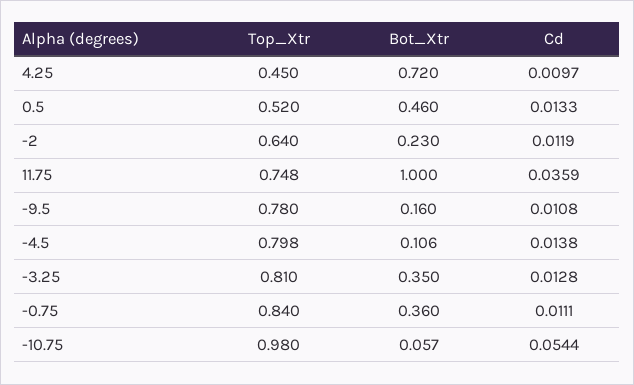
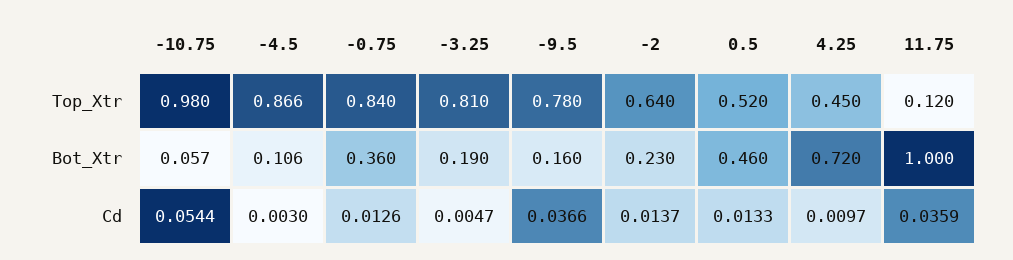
  {
    "Top_Xtr": {
      "4.25": 0.45,
      "0.5": 0.52,
      "-2": 0.64,
-     "11.75": 0.748,
+     "11.75": 0.12,
      "-9.5": 0.78,
-     "-4.5": 0.798,
+     "-4.5": 0.866,
      "-3.25": 0.81,
      "-0.75": 0.84,
      "-10.75": 0.98
    },
    "Bot_Xtr": {
      "4.25": 0.72,
      "0.5": 0.46,
      "-2": 0.23,
      "11.75": 1,
      "-9.5": 0.16,
      "-4.5": 0.106,
-     "-3.25": 0.35,
+     "-3.25": 0.19,
      "-0.75": 0.36,
      "-10.75": 0.057
    },
    "Cd": {
      "4.25": 0.0097,
      "0.5": 0.0133,
-     "-2": 0.0119,
+     "-2": 0.0137,
      "11.75": 0.0359,
-     "-9.5": 0.0108,
+     "-9.5": 0.0366,
-     "-4.5": 0.0138,
+     "-4.5": 0.003,
-     "-3.25": 0.0128,
+     "-3.25": 0.0047,
-     "-0.75": 0.0111,
+     "-0.75": 0.0126,
      "-10.75": 0.0544
    }
  }

